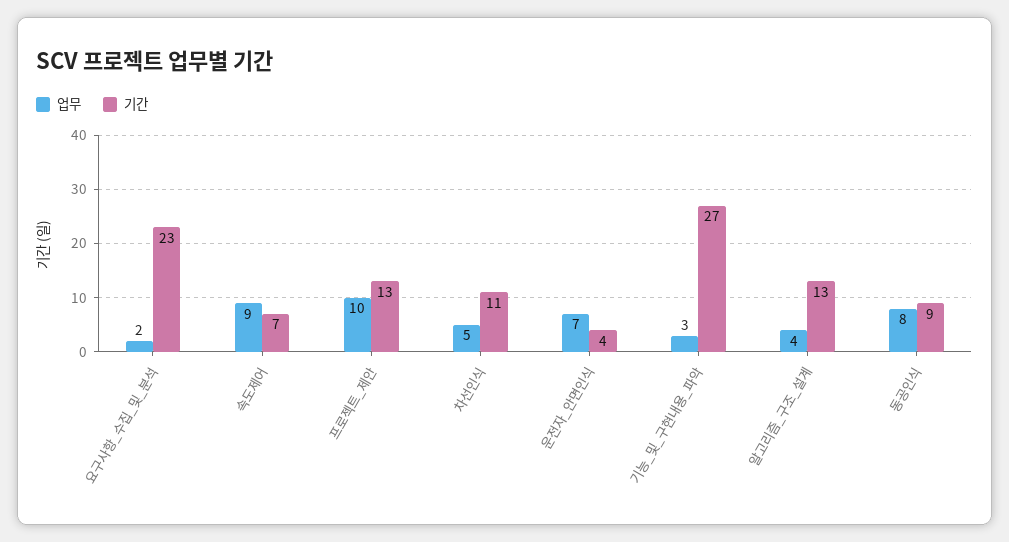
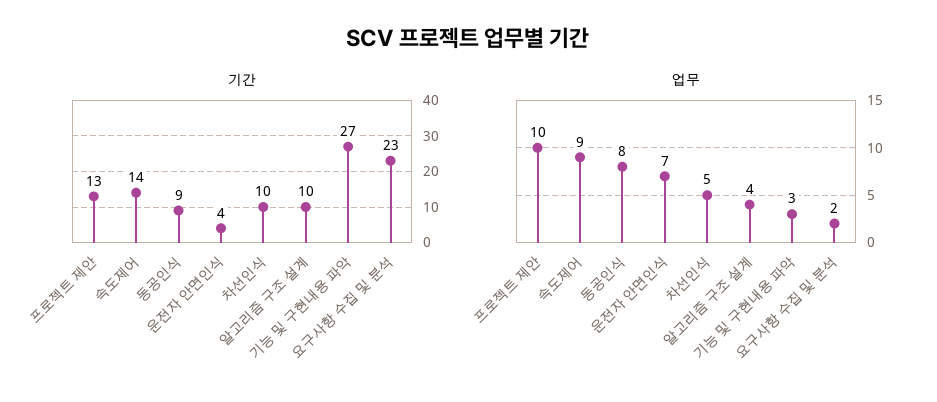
  {
    "업무": {
      "요구사항_수집_및_분석": 2,
      "속도제어": 9,
      "프로젝트_제안": 10,
      "차선인식": 5,
      "운전자_안면인식": 7,
      "기능_및_구현내용_파악": 3,
      "알고리즘_구조_설계": 4,
      "동공인식": 8
    },
    "기간": {
      "요구사항_수집_및_분석": 23,
-     "속도제어": 7,
+     "속도제어": 14,
      "프로젝트_제안": 13,
-     "차선인식": 11,
+     "차선인식": 10,
      "운전자_안면인식": 4,
      "기능_및_구현내용_파악": 27,
-     "알고리즘_구조_설계": 13,
+     "알고리즘_구조_설계": 10,
      "동공인식": 9
    }
  }

